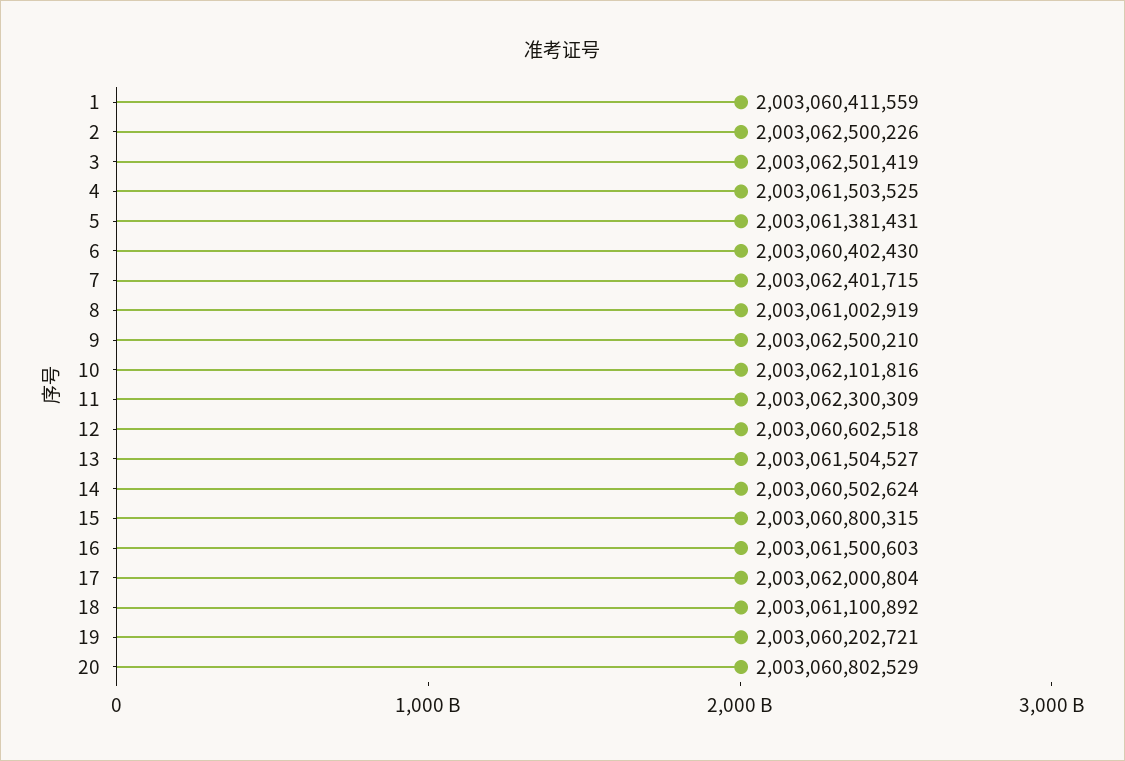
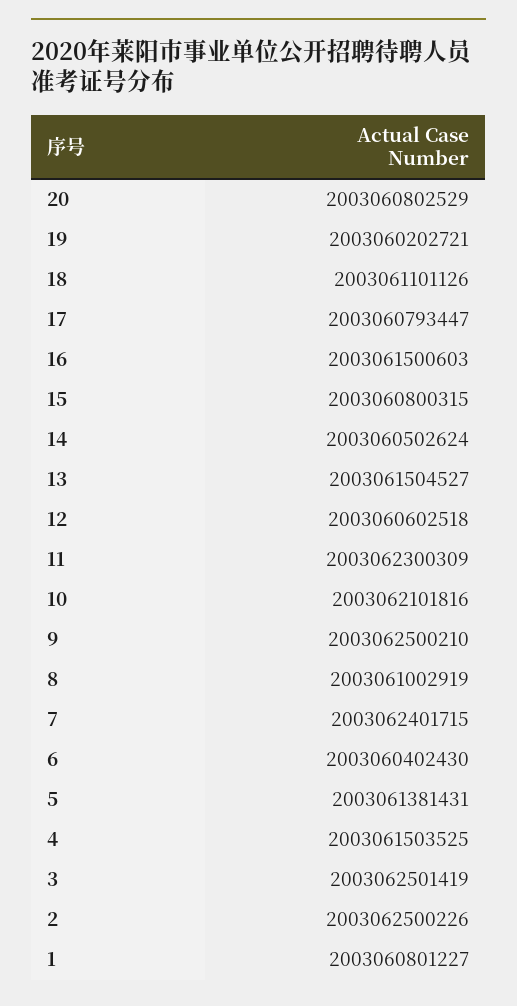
  {
-   "1": 2003060411559,
+   "1": 2003060801227,
    "2": 2003062500226,
    "3": 2003062501419,
    "4": 2003061503525,
    "5": 2003061381431,
    "6": 2003060402430,
    "7": 2003062401715,
    "8": 2003061002919,
    "9": 2003062500210,
    "10": 2003062101816,
    "11": 2003062300309,
    "12": 2003060602518,
    "13": 2003061504527,
    "14": 2003060502624,
    "15": 2003060800315,
    "16": 2003061500603,
-   "17": 2003062000804,
+   "17": 2003060793447,
-   "18": 2003061100892,
+   "18": 2003061101126,
    "19": 2003060202721,
    "20": 2003060802529
  }

